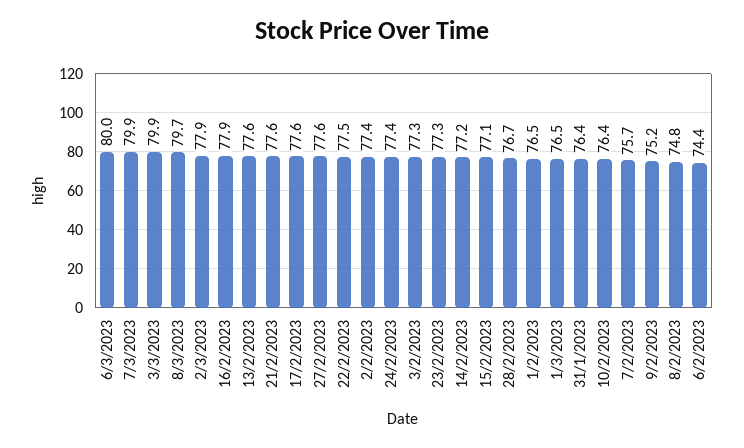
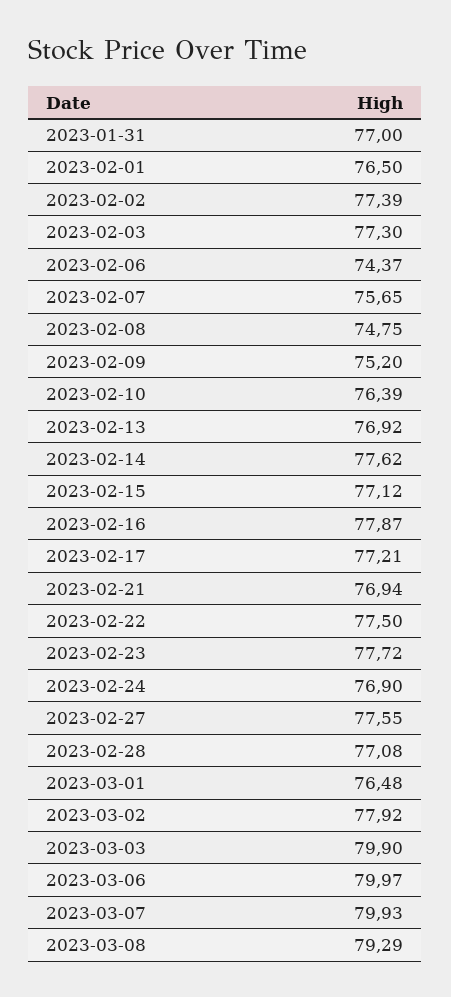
  {
    "6/3/2023": 79.97,
    "7/3/2023": 79.93,
    "3/3/2023": 79.9,
-   "8/3/2023": 79.7,
+   "8/3/2023": 79.29,
    "2/3/2023": 77.92,
    "16/2/2023": 77.87,
-   "13/2/2023": 77.6,
+   "13/2/2023": 76.92,
-   "21/2/2023": 77.6,
+   "21/2/2023": 76.94,
-   "17/2/2023": 77.6,
+   "17/2/2023": 77.21,
    "27/2/2023": 77.55,
    "22/2/2023": 77.5,
    "2/2/2023": 77.39,
-   "24/2/2023": 77.4,
+   "24/2/2023": 76.9,
    "3/2/2023": 77.3,
-   "23/2/2023": 77.3,
+   "23/2/2023": 77.72,
-   "14/2/2023": 77.2,
+   "14/2/2023": 77.62,
    "15/2/2023": 77.12,
-   "28/2/2023": 76.7,
+   "28/2/2023": 77.08,
    "1/2/2023": 76.5,
    "1/3/2023": 76.48,
-   "31/1/2023": 76.4,
+   "31/1/2023": 77,
    "10/2/2023": 76.39,
    "7/2/2023": 75.65,
    "9/2/2023": 75.2,
    "8/2/2023": 74.75,
    "6/2/2023": 74.37
  }

